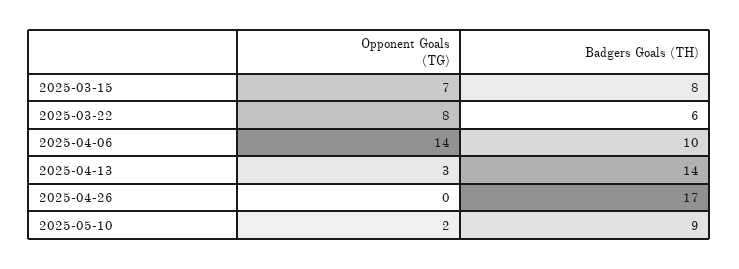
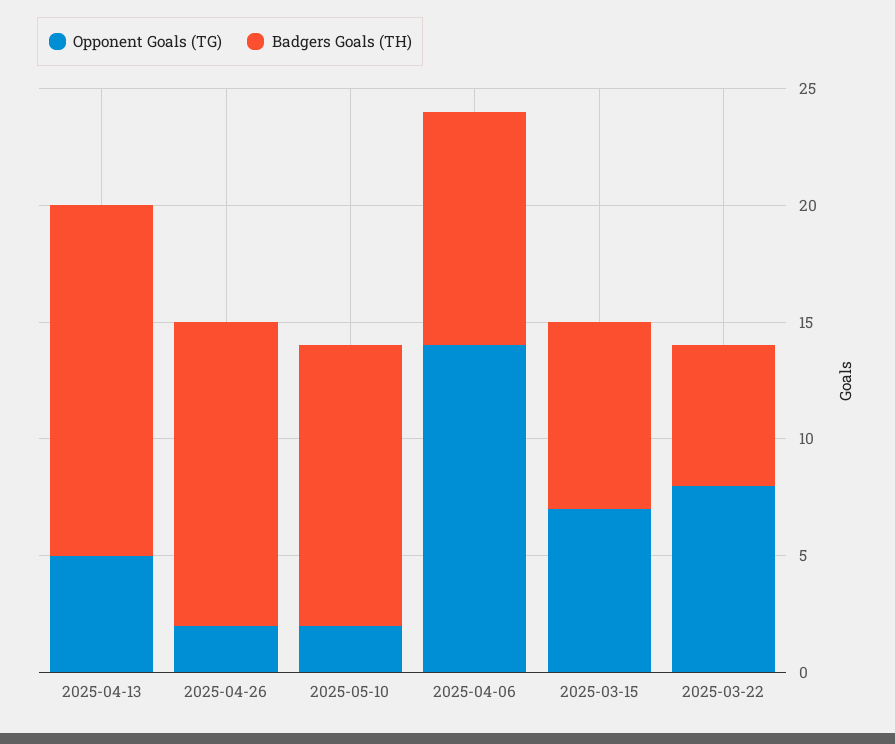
  {
    "Opponent Goals (TG)": {
      "2025-03-15": 7,
      "2025-03-22": 8,
      "2025-04-06": 14,
-     "2025-04-13": 3,
+     "2025-04-13": 5,
-     "2025-04-26": 0,
+     "2025-04-26": 2,
      "2025-05-10": 2
    },
    "Badgers Goals (TH)": {
      "2025-03-15": 8,
      "2025-03-22": 6,
      "2025-04-06": 10,
-     "2025-04-13": 14,
+     "2025-04-13": 15,
-     "2025-04-26": 17,
+     "2025-04-26": 13,
-     "2025-05-10": 9
+     "2025-05-10": 12
    }
  }

